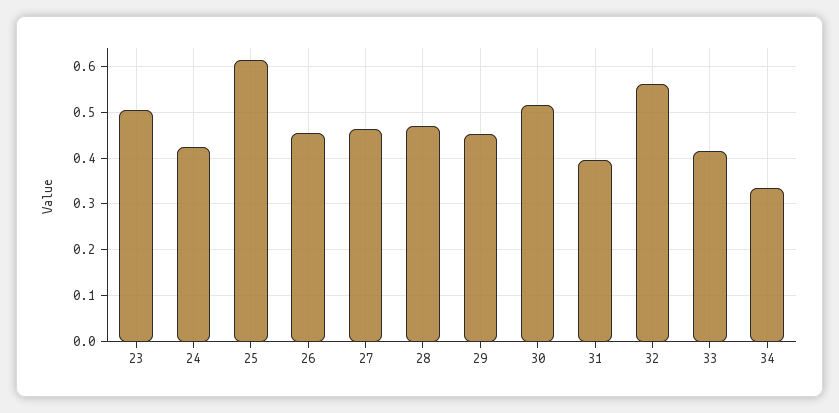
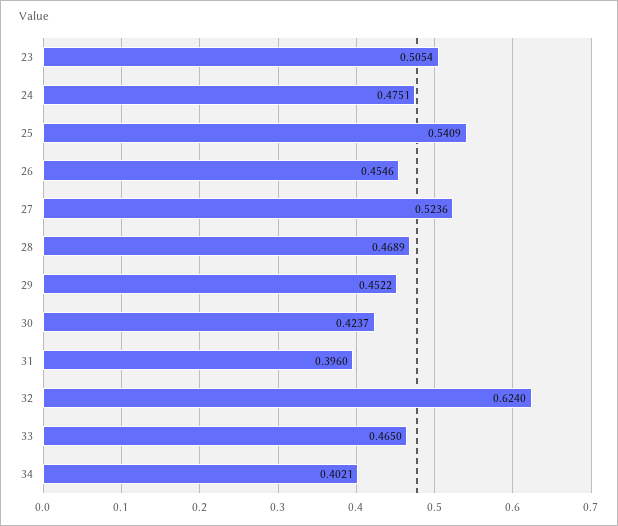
  {
    "23": 0.5054,
-   "24": 0.42,
+   "24": 0.4751,
-   "25": 0.62,
+   "25": 0.5409,
    "26": 0.4546,
-   "27": 0.46,
+   "27": 0.5236,
    "28": 0.4689,
    "29": 0.4522,
-   "30": 0.52,
+   "30": 0.4237,
    "31": 0.396,
-   "32": 0.56,
+   "32": 0.624,
-   "33": 0.42,
+   "33": 0.465,
-   "34": 0.34
+   "34": 0.4021
  }

